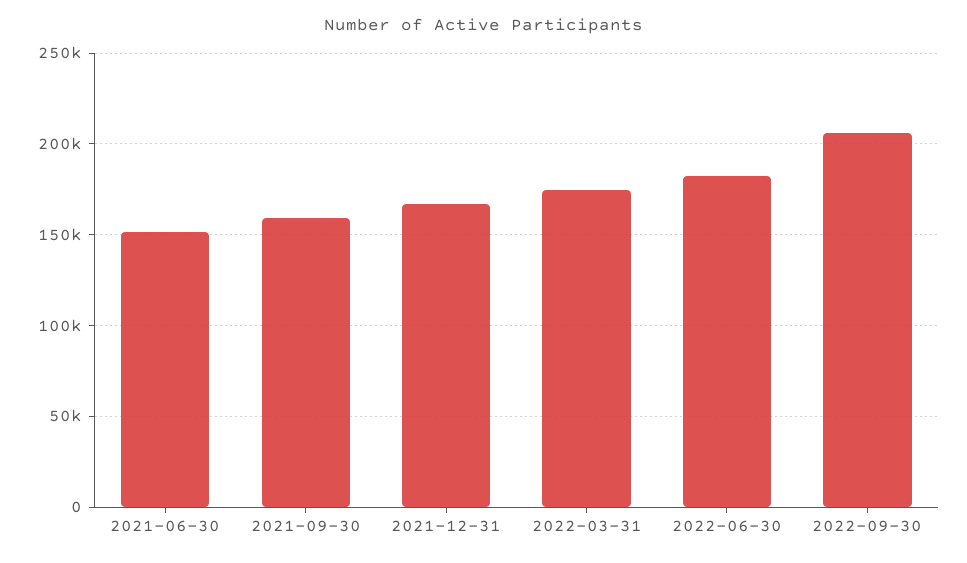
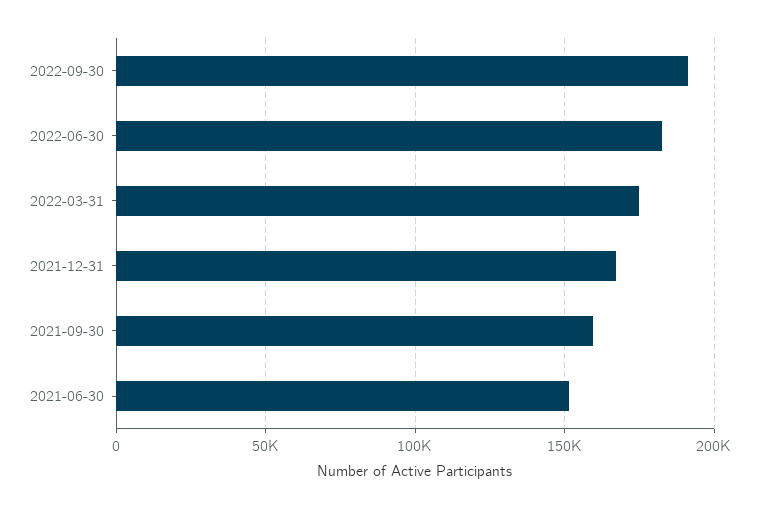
  {
    "2021-06-30": 150000,
    "2021-09-30": 160000,
    "2021-12-31": 165000,
    "2022-03-31": 175000,
    "2022-06-30": 180000,
-   "2022-09-30": 205000
+   "2022-09-30": 190000
  }

